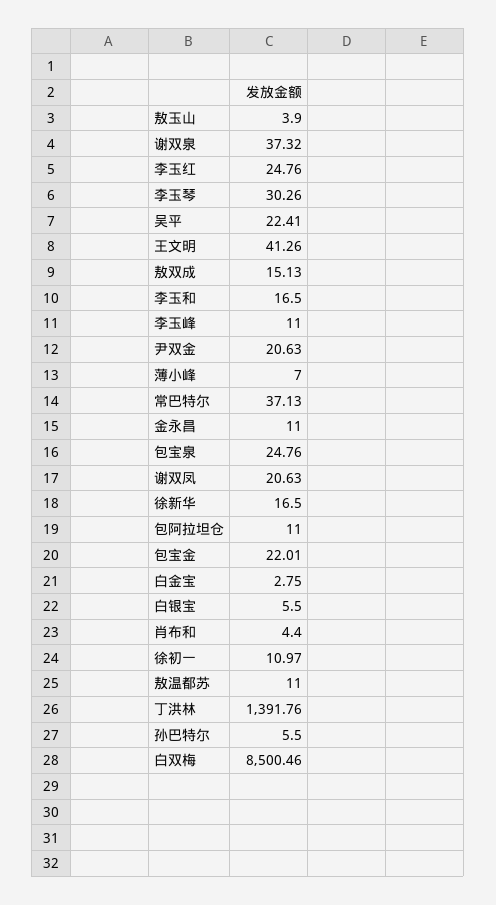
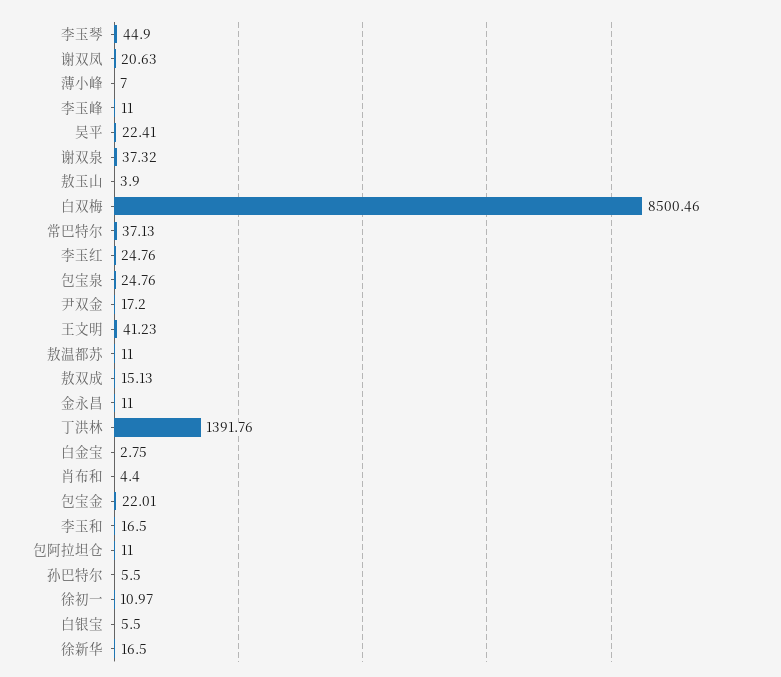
  {
    "敖玉山": 3.9,
    "谢双泉": 37.32,
    "李玉红": 24.76,
-   "李玉琴": 30.26,
+   "李玉琴": 44.9,
    "吴平": 22.41,
-   "王文明": 41.26,
+   "王文明": 41.23,
    "敖双成": 15.13,
    "李玉和": 16.5,
    "李玉峰": 11,
-   "尹双金": 20.63,
+   "尹双金": 17.2,
    "薄小峰": 7,
    "常巴特尔": 37.13,
    "金永昌": 11,
    "包宝泉": 24.76,
    "谢双凤": 20.63,
    "徐新华": 16.5,
    "包阿拉坦仓": 11,
    "包宝金": 22.01,
    "白金宝": 2.75,
    "白银宝": 5.5,
    "肖布和": 4.4,
    "徐初一": 10.97,
    "敖温都苏": 11,
    "丁洪林": 1391.76,
    "孙巴特尔": 5.5,
    "白双梅": 8500.46
  }

